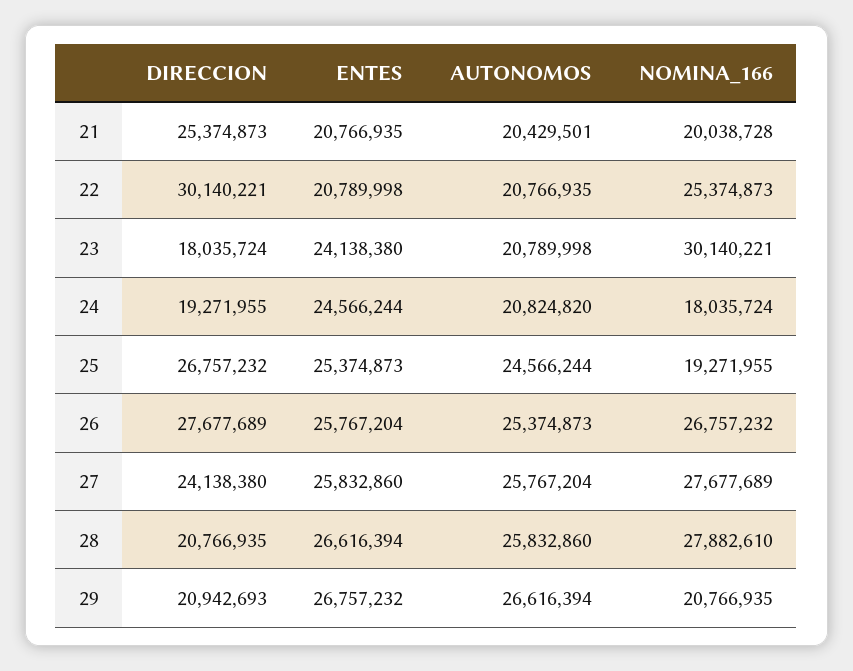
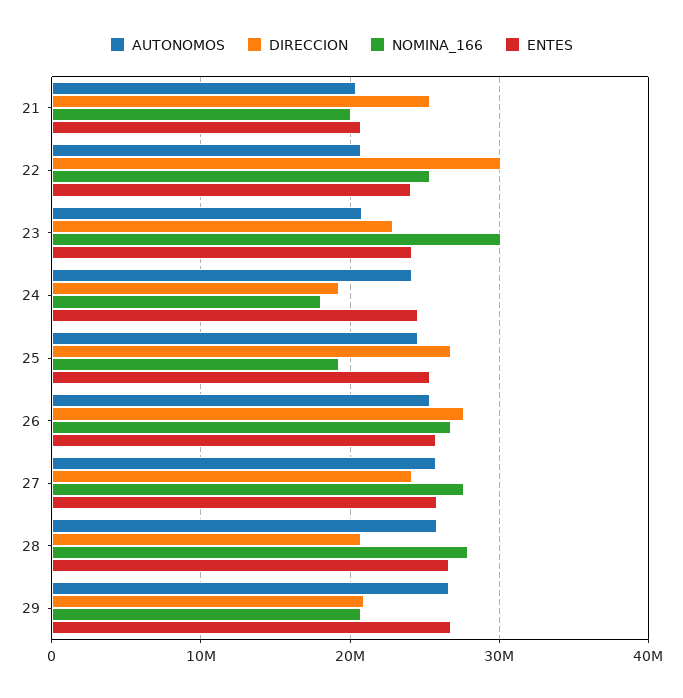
  {
    "DIRECCION": {
      "21": 25374873,
      "22": 30140221,
-     "23": 18035724,
+     "23": 23000000,
      "24": 19271955,
      "25": 26757232,
      "26": 27677689,
      "27": 24138380,
      "28": 20766935,
      "29": 20942693
    },
    "ENTES": {
      "21": 20766935,
-     "22": 20789998,
+     "22": 24000000,
      "23": 24138380,
      "24": 24566244,
      "25": 25374873,
      "26": 25767204,
      "27": 25832860,
      "28": 26616394,
      "29": 26757232
    },
    "AUTONOMOS": {
      "21": 20429501,
      "22": 20766935,
      "23": 20789998,
-     "24": 20824820,
+     "24": 24000000,
      "25": 24566244,
      "26": 25374873,
      "27": 25767204,
      "28": 25832860,
      "29": 26616394
    },
    "NOMINA_166": {
      "21": 20038728,
      "22": 25374873,
      "23": 30140221,
      "24": 18035724,
      "25": 19271955,
      "26": 26757232,
      "27": 27677689,
      "28": 27882610,
      "29": 20766935
    }
  }

